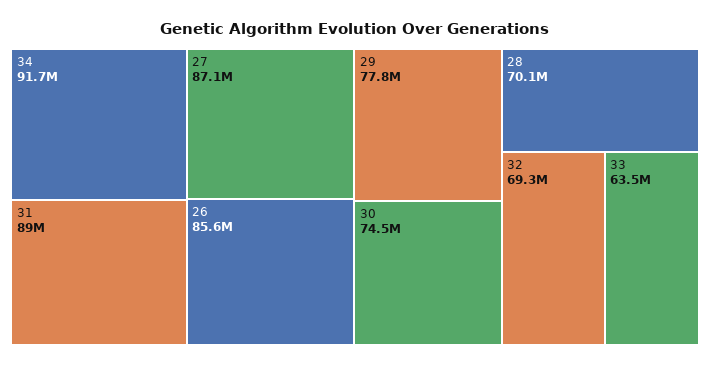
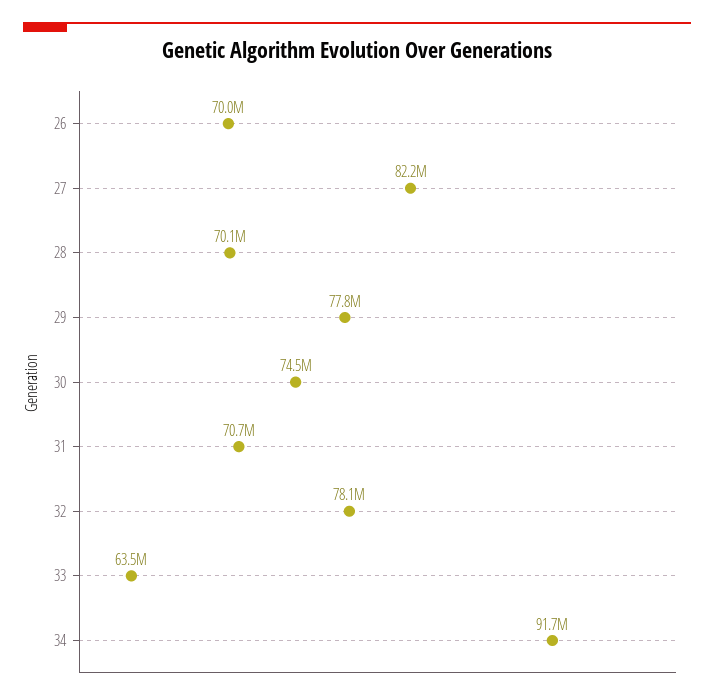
  {
    "34": 91700000,
-   "31": 89000000,
+   "31": 70700000,
-   "27": 87100000,
+   "27": 82200000,
-   "26": 85600000,
+   "26": 70000000,
    "29": 77800000,
    "30": 74500000,
    "28": 70100000,
-   "32": 69300000,
+   "32": 78100000,
    "33": 63500000
  }

